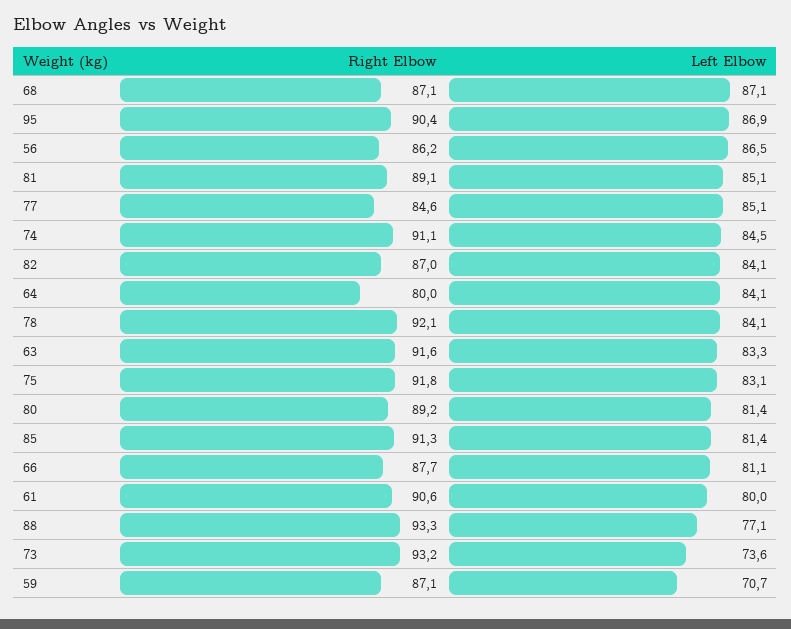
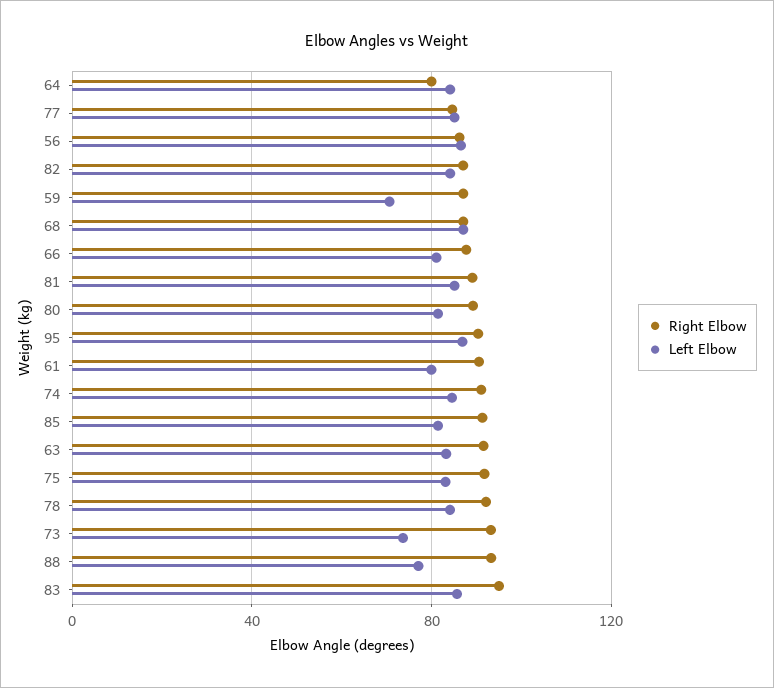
  {
    "Right Elbow": {
      "68": 87.1,
      "95": 90.4,
      "56": 86.2,
      "81": 89.1,
      "77": 84.6,
      "74": 91.1,
      "82": 87,
      "64": 80,
      "78": 92.1,
      "63": 91.6,
      "75": 91.8,
      "80": 89.2,
      "85": 91.3,
      "66": 87.7,
      "61": 90.6,
      "88": 93.3,
      "73": 93.2,
-     "59": 87.1
+     "59": 87.1,
+     "83": 95
    },
    "Left Elbow": {
      "68": 87.1,
      "95": 86.9,
      "56": 86.5,
      "81": 85.1,
      "77": 85.1,
      "74": 84.5,
      "82": 84.1,
      "64": 84.1,
      "78": 84.1,
      "63": 83.3,
      "75": 83.1,
      "80": 81.4,
      "85": 81.4,
      "66": 81.1,
      "61": 80,
      "88": 77.1,
      "73": 73.6,
-     "59": 70.7
+     "59": 70.7,
+     "83": 85
    }
  }

